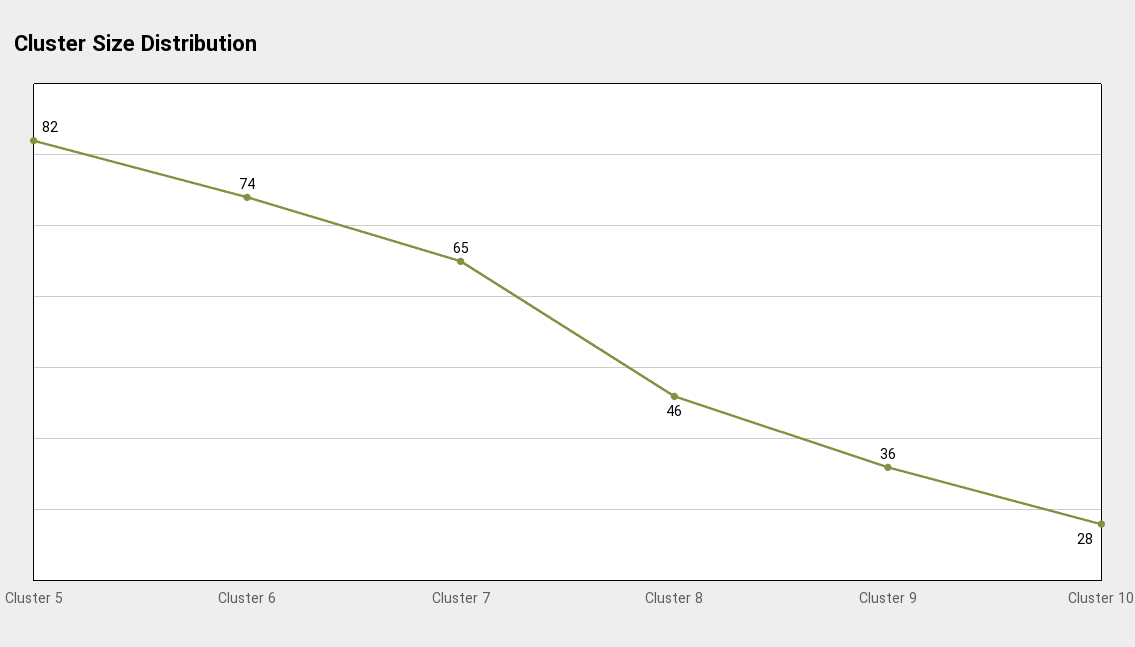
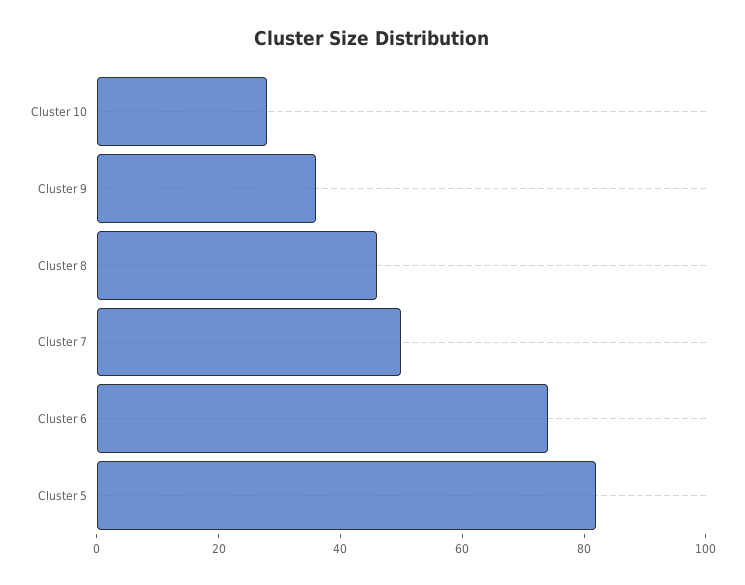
  {
    "Cluster 5": 82,
    "Cluster 6": 74,
-   "Cluster 7": 65,
+   "Cluster 7": 50,
    "Cluster 8": 46,
    "Cluster 9": 36,
    "Cluster 10": 28
  }

